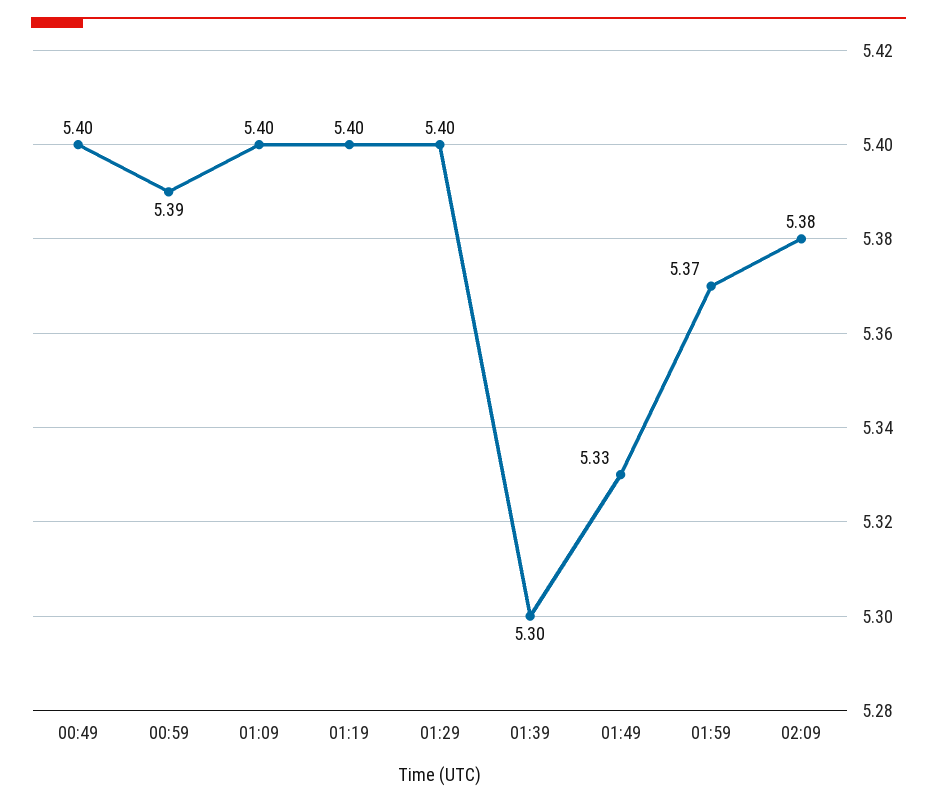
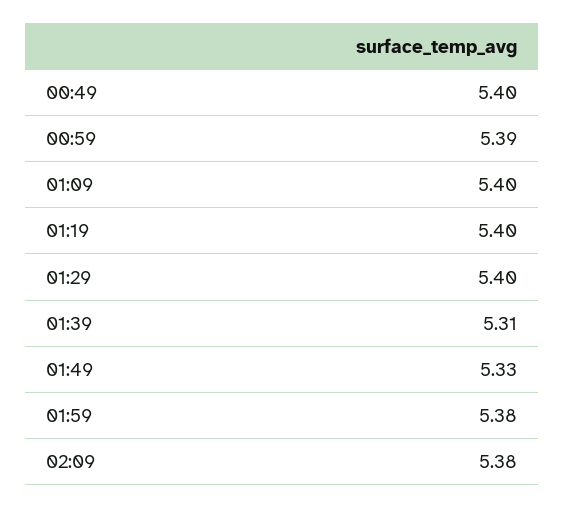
  {
    "00:49": 5.4,
    "00:59": 5.39,
    "01:09": 5.4,
    "01:19": 5.4,
    "01:29": 5.4,
-   "01:39": 5.3,
+   "01:39": 5.31,
    "01:49": 5.33,
-   "01:59": 5.37,
+   "01:59": 5.38,
    "02:09": 5.38
  }

